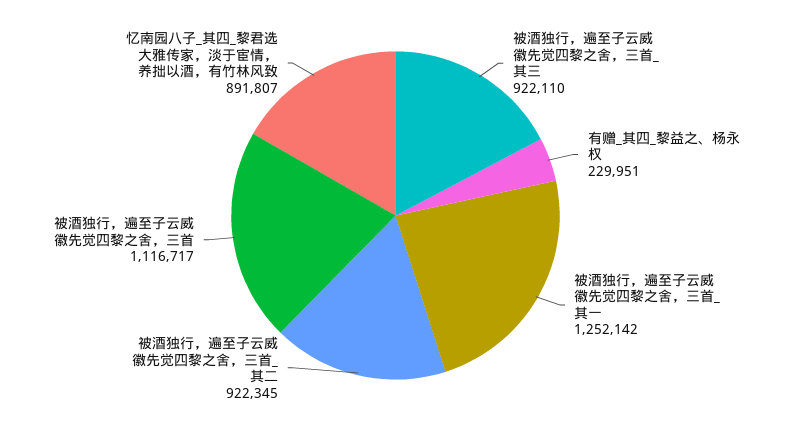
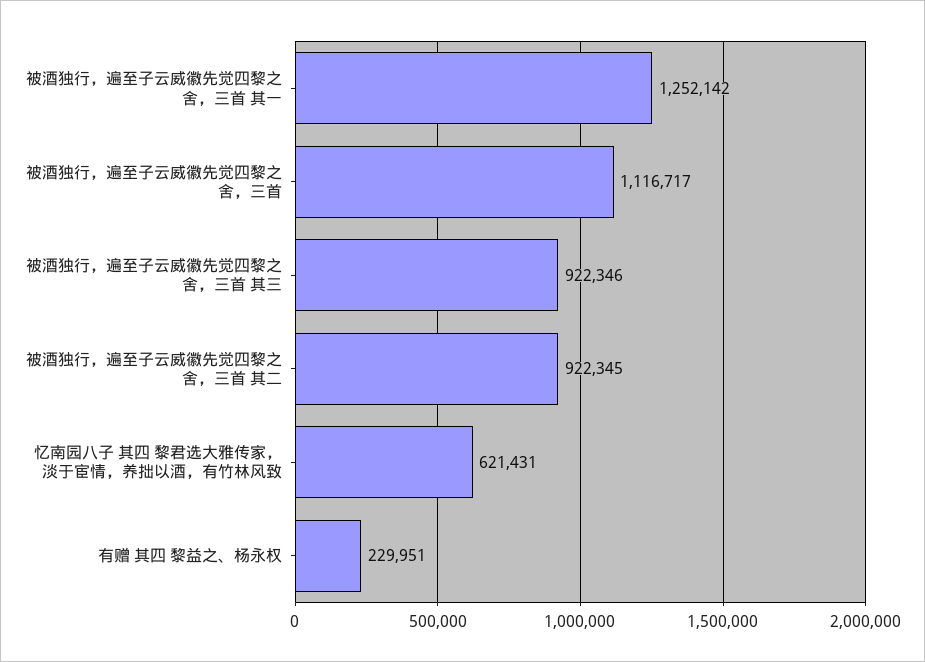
  {
-   "被酒独行，遍至子云威徽先觉四黎之舍，三首_其三": 922110,
+   "被酒独行，遍至子云威徽先觉四黎之舍，三首_其三": 922346,
    "有赠_其四_黎益之、杨永权": 229951,
    "被酒独行，遍至子云威徽先觉四黎之舍，三首_其一": 1252142,
    "被酒独行，遍至子云威徽先觉四黎之舍，三首_其二": 922345,
    "被酒独行，遍至子云威徽先觉四黎之舍，三首": 1116717,
-   "忆南园八子_其四_黎君选大雅传家，淡于宦情，养拙以酒，有竹林风致": 891807
+   "忆南园八子_其四_黎君选大雅传家，淡于宦情，养拙以酒，有竹林风致": 621431
  }

